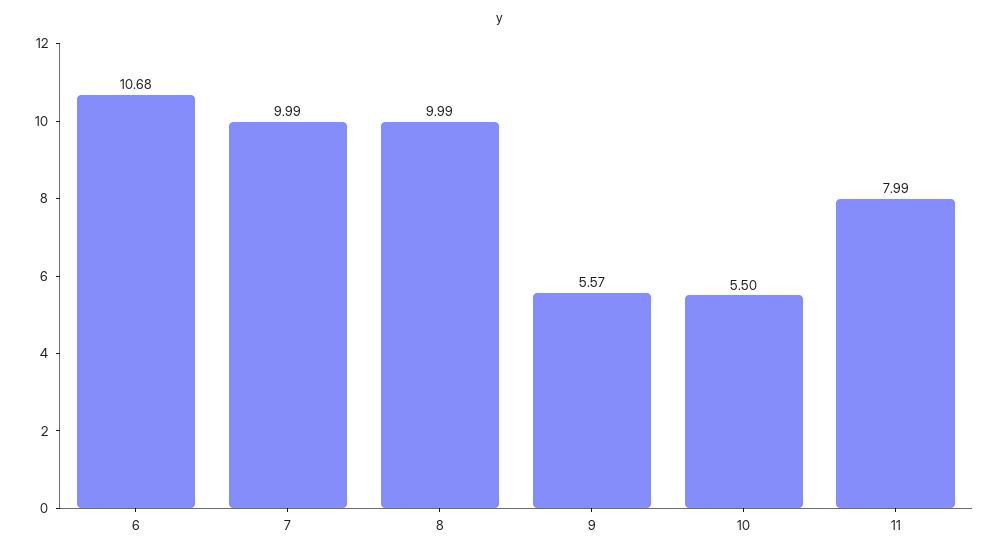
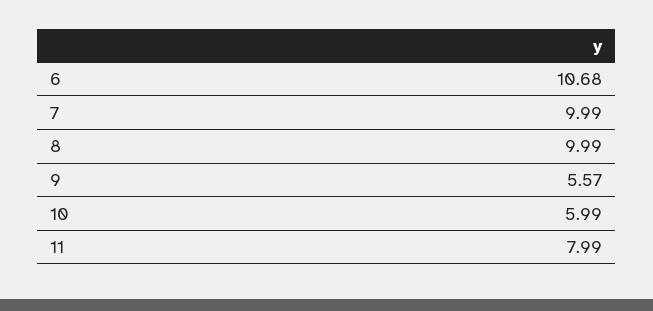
  {
    "6": 10.68,
    "7": 9.99,
    "8": 9.99,
    "9": 5.57,
-   "10": 5.5,
+   "10": 5.99,
    "11": 7.99
  }

